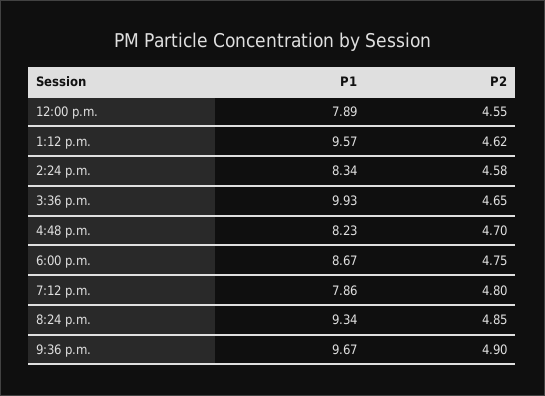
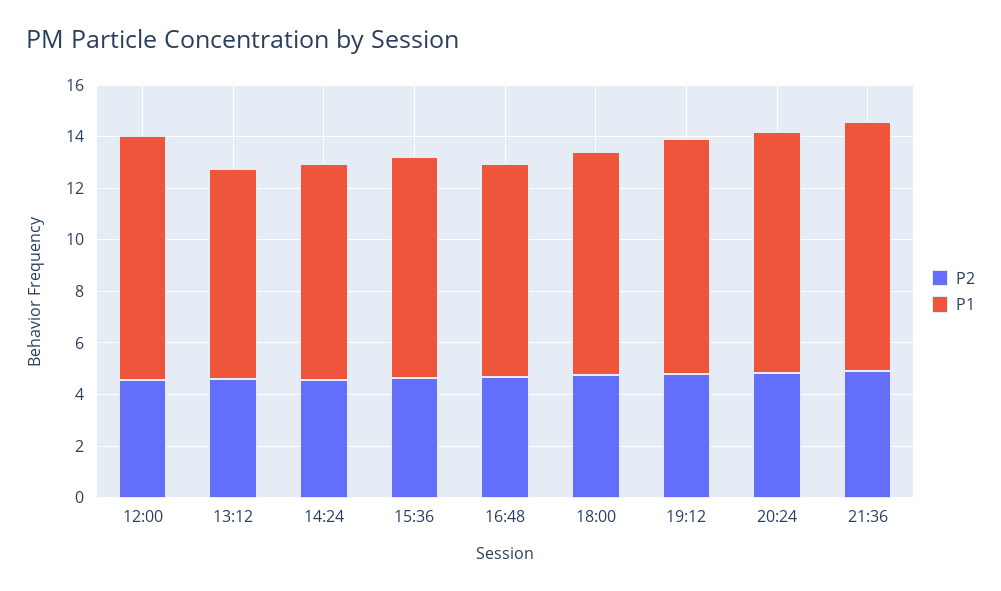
  {
    "P1": {
-     "12:00 p.m.": 7.89,
+     "12:00 p.m.": 9.5,
-     "1:12 p.m.": 9.57,
+     "1:12 p.m.": 8,
      "2:24 p.m.": 8.34,
-     "3:36 p.m.": 9.93,
+     "3:36 p.m.": 8.5,
      "4:48 p.m.": 8.23,
      "6:00 p.m.": 8.67,
-     "7:12 p.m.": 7.86,
+     "7:12 p.m.": 9,
      "8:24 p.m.": 9.34,
      "9:36 p.m.": 9.67
    },
    "P2": {
      "12:00 p.m.": 4.55,
      "1:12 p.m.": 4.62,
      "2:24 p.m.": 4.58,
      "3:36 p.m.": 4.65,
      "4:48 p.m.": 4.7,
      "6:00 p.m.": 4.75,
      "7:12 p.m.": 4.8,
      "8:24 p.m.": 4.85,
      "9:36 p.m.": 4.9
    }
  }

